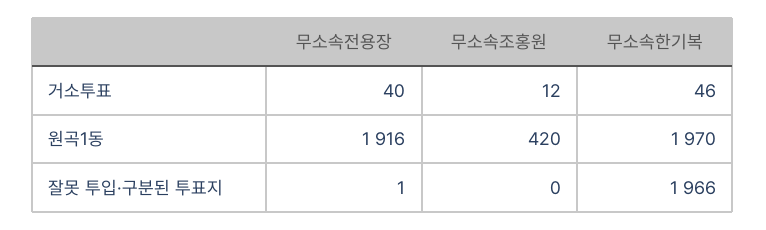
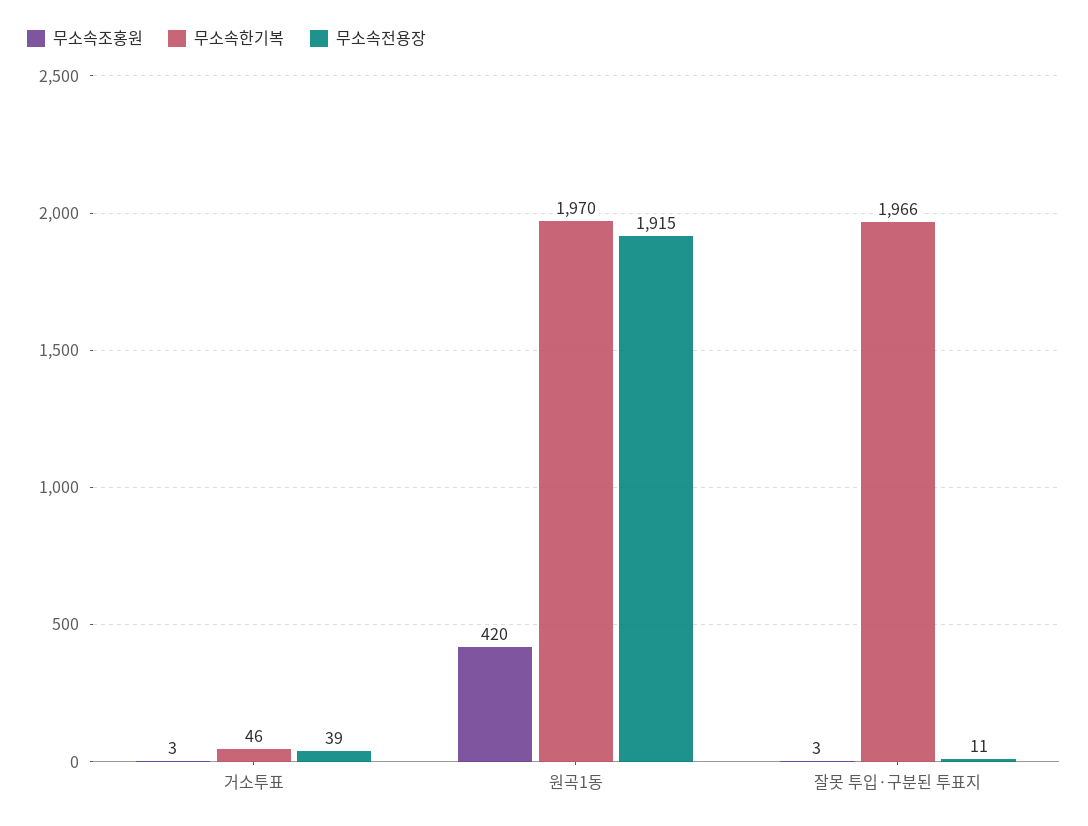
  {
    "무소속전용장": {
-     "거소투표": 40,
+     "거소투표": 39,
-     "원곡1동": 1916,
+     "원곡1동": 1915,
-     "잘못 투입·구분된 투표지": 1
+     "잘못 투입·구분된 투표지": 11
    },
    "무소속조홍원": {
-     "거소투표": 12,
+     "거소투표": 3,
      "원곡1동": 420,
-     "잘못 투입·구분된 투표지": 0
+     "잘못 투입·구분된 투표지": 3
    },
    "무소속한기복": {
      "거소투표": 46,
      "원곡1동": 1970,
      "잘못 투입·구분된 투표지": 1966
    }
  }

